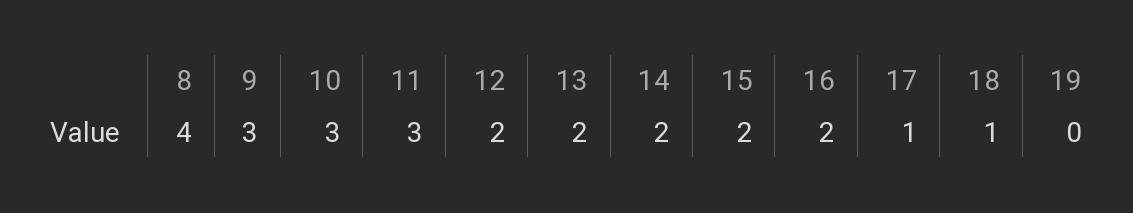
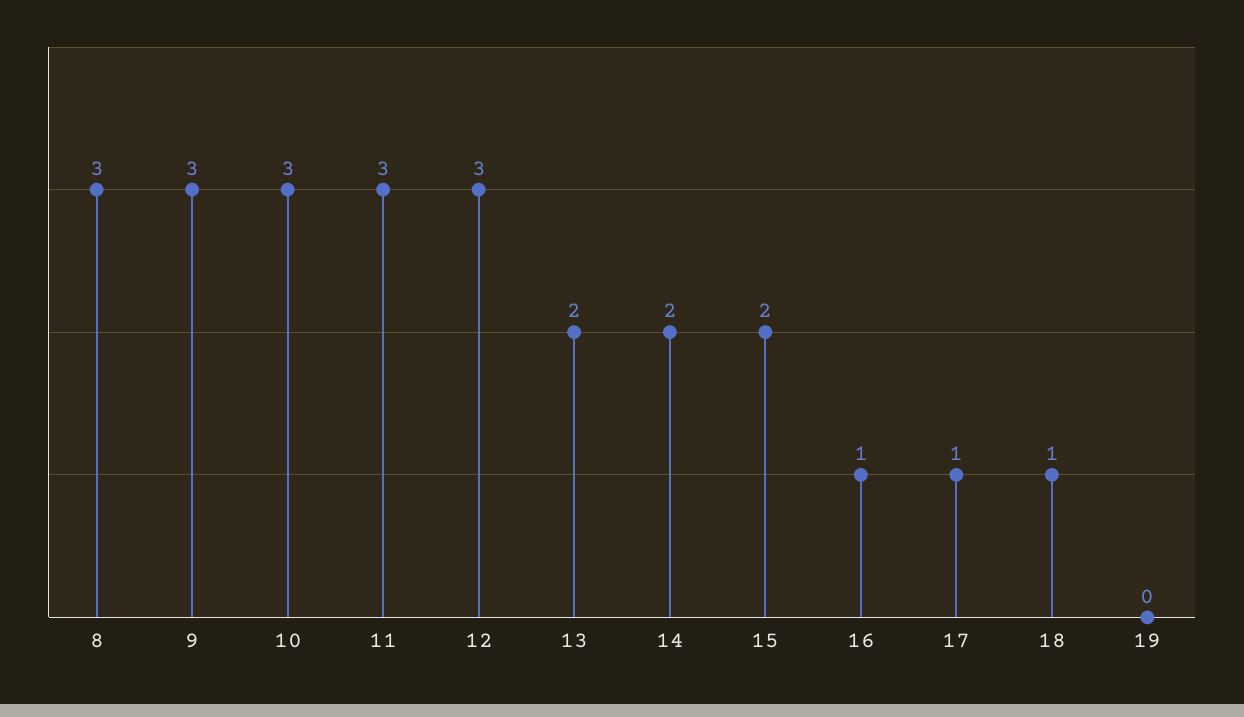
  {
-   "8": 4,
+   "8": 3,
    "9": 3,
    "10": 3,
    "11": 3,
-   "12": 2,
+   "12": 3,
    "13": 2,
    "14": 2,
    "15": 2,
-   "16": 2,
+   "16": 1,
    "17": 1,
    "18": 1,
    "19": 0
  }

